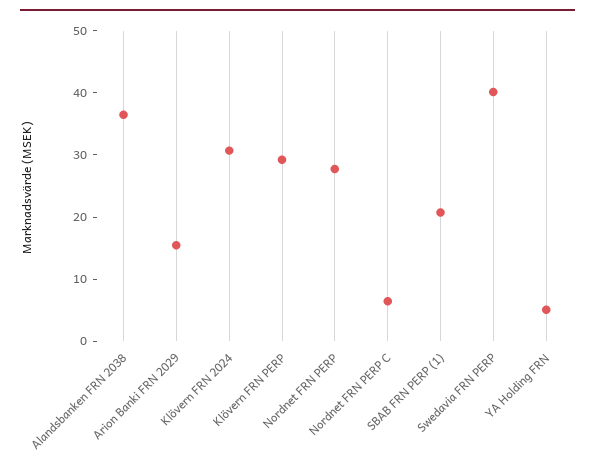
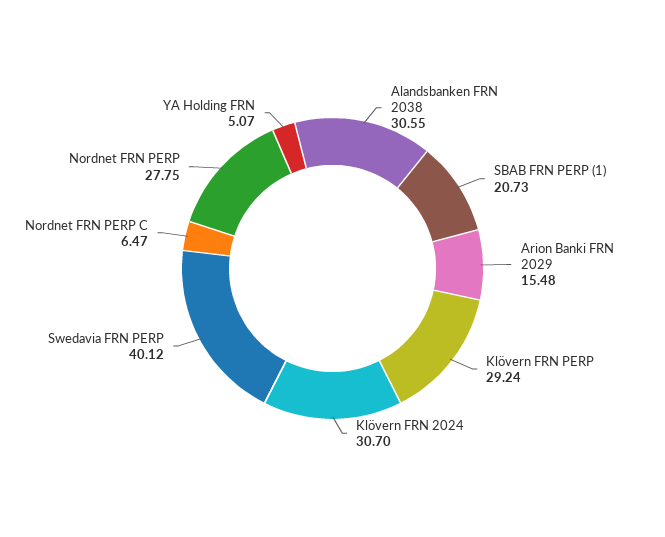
  {
-   "Alandsbanken FRN 2038": 36,
+   "Alandsbanken FRN 2038": 30.55,
    "Arion Banki FRN 2029": 15.48,
    "Klövern FRN 2024": 30.7,
    "Klövern FRN PERP": 29.24,
    "Nordnet FRN PERP": 27.75,
    "Nordnet FRN PERP C": 6.47,
    "SBAB FRN PERP (1)": 20.73,
    "Swedavia FRN PERP": 40.12,
    "YA Holding FRN": 5.07
  }

